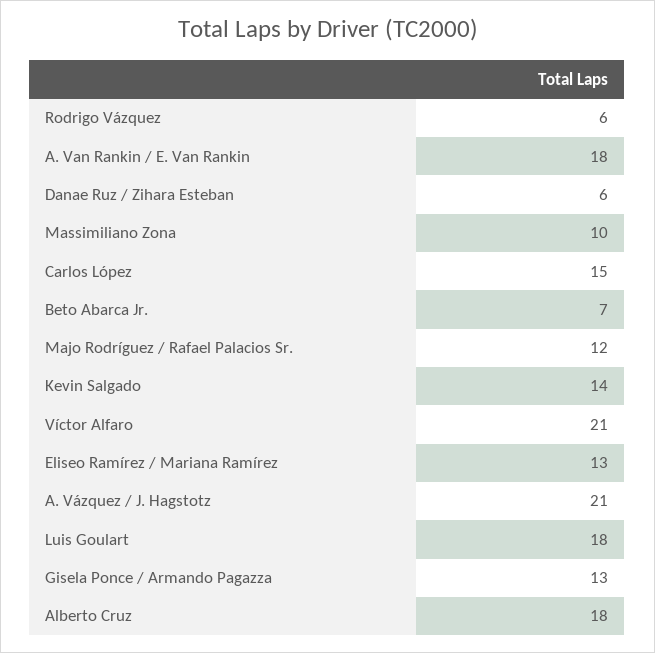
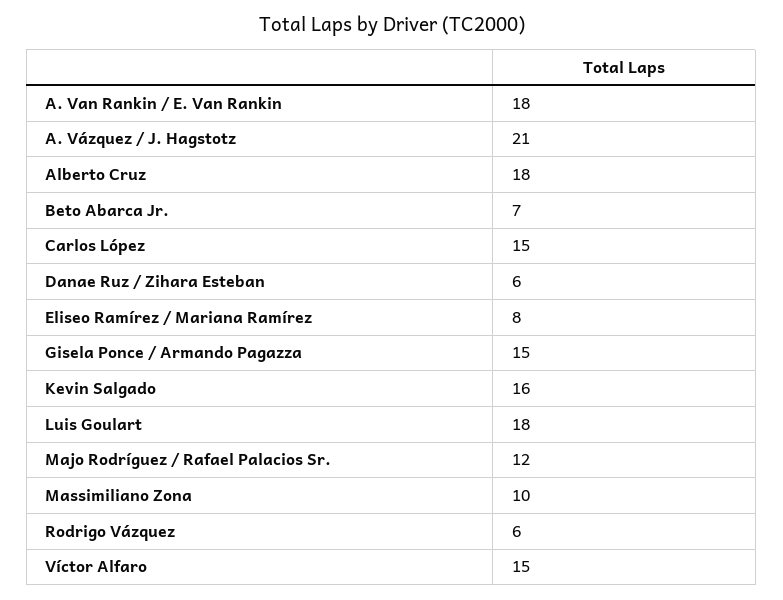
  {
    "Rodrigo Vázquez": 6,
    "A. Van Rankin / E. Van Rankin": 18,
    "Danae Ruz / Zihara Esteban": 6,
    "Massimiliano Zona": 10,
    "Carlos López": 15,
    "Beto Abarca Jr.": 7,
    "Majo Rodríguez / Rafael Palacios Sr.": 12,
-   "Kevin Salgado": 14,
+   "Kevin Salgado": 16,
-   "Víctor Alfaro": 21,
+   "Víctor Alfaro": 15,
-   "Eliseo Ramírez / Mariana Ramírez": 13,
+   "Eliseo Ramírez / Mariana Ramírez": 8,
    "A. Vázquez / J. Hagstotz": 21,
    "Luis Goulart": 18,
-   "Gisela Ponce / Armando Pagazza": 13,
+   "Gisela Ponce / Armando Pagazza": 15,
    "Alberto Cruz": 18
  }

